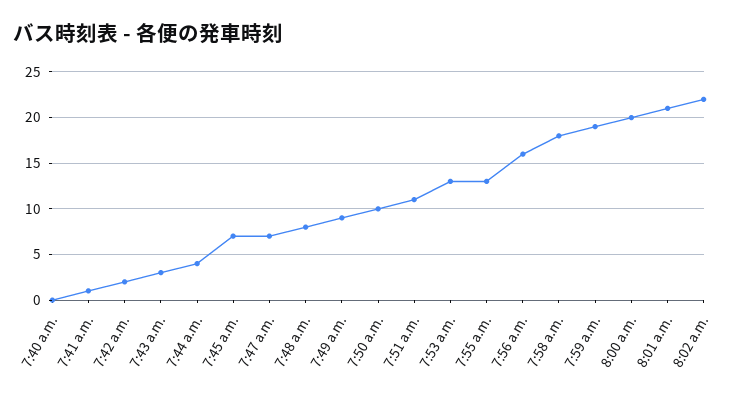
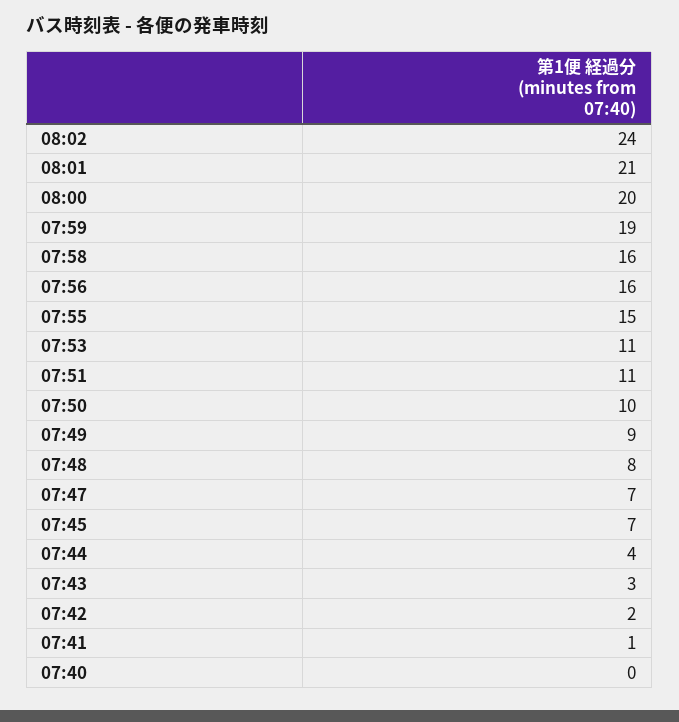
  {
    "7:40 a.m.": 0,
    "7:41 a.m.": 1,
    "7:42 a.m.": 2,
    "7:43 a.m.": 3,
    "7:44 a.m.": 4,
    "7:45 a.m.": 7,
    "7:47 a.m.": 7,
    "7:48 a.m.": 8,
    "7:49 a.m.": 9,
    "7:50 a.m.": 10,
    "7:51 a.m.": 11,
-   "7:53 a.m.": 13,
+   "7:53 a.m.": 11,
-   "7:55 a.m.": 13,
+   "7:55 a.m.": 15,
    "7:56 a.m.": 16,
-   "7:58 a.m.": 18,
+   "7:58 a.m.": 16,
    "7:59 a.m.": 19,
    "8:00 a.m.": 20,
    "8:01 a.m.": 21,
-   "8:02 a.m.": 22
+   "8:02 a.m.": 24
  }

